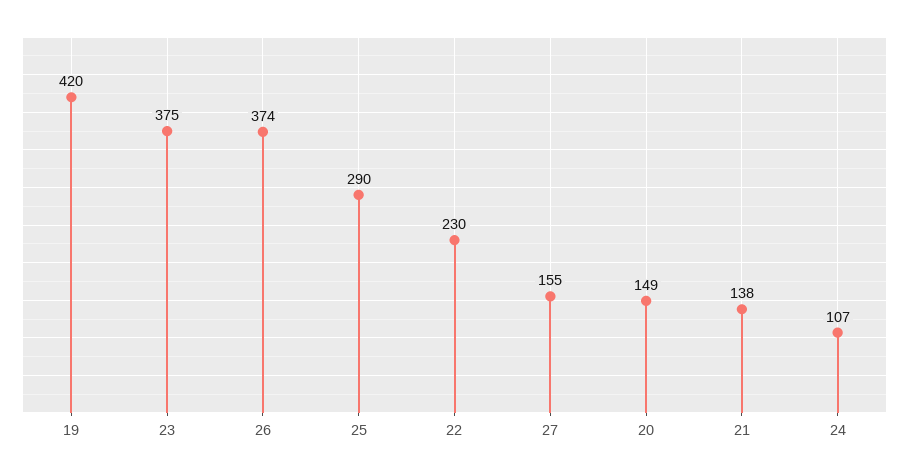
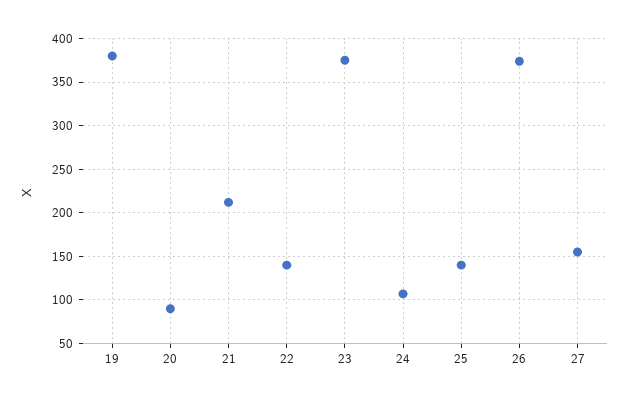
  {
-   "19": 420,
+   "19": 380,
    "23": 375,
    "26": 374,
-   "25": 290,
+   "25": 140,
-   "22": 230,
+   "22": 140,
    "27": 155,
-   "20": 149,
+   "20": 90,
-   "21": 138,
+   "21": 210,
    "24": 107
  }

